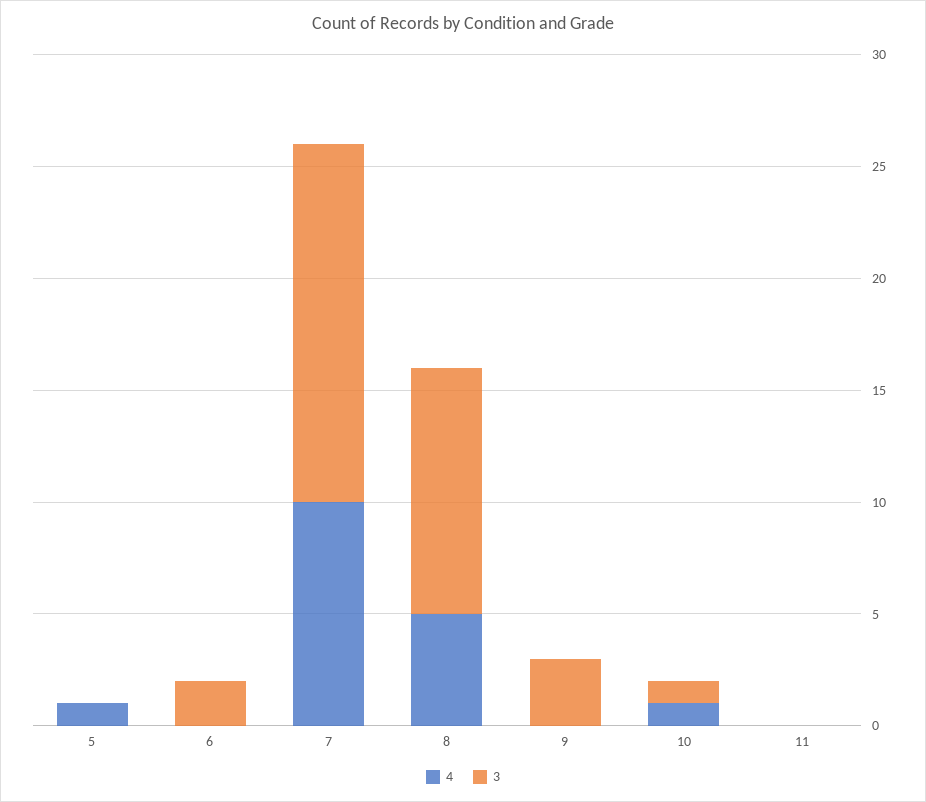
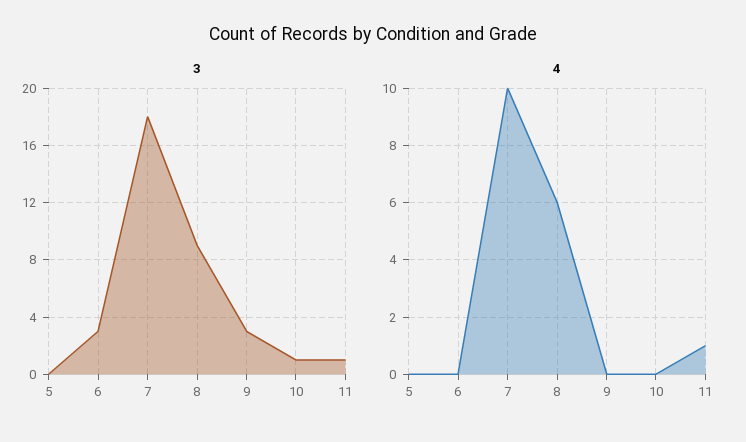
  {
    "4": {
-     "5": 1,
+     "5": 0,
      "6": 0,
      "7": 10,
-     "8": 5,
+     "8": 6,
      "9": 0,
-     "10": 1,
+     "10": 0,
-     "11": 0
+     "11": 1
    },
    "3": {
      "5": 0,
-     "6": 2,
+     "6": 3,
-     "7": 16,
+     "7": 18,
-     "8": 11,
+     "8": 9,
      "9": 3,
      "10": 1,
-     "11": 0
+     "11": 1
    }
  }

